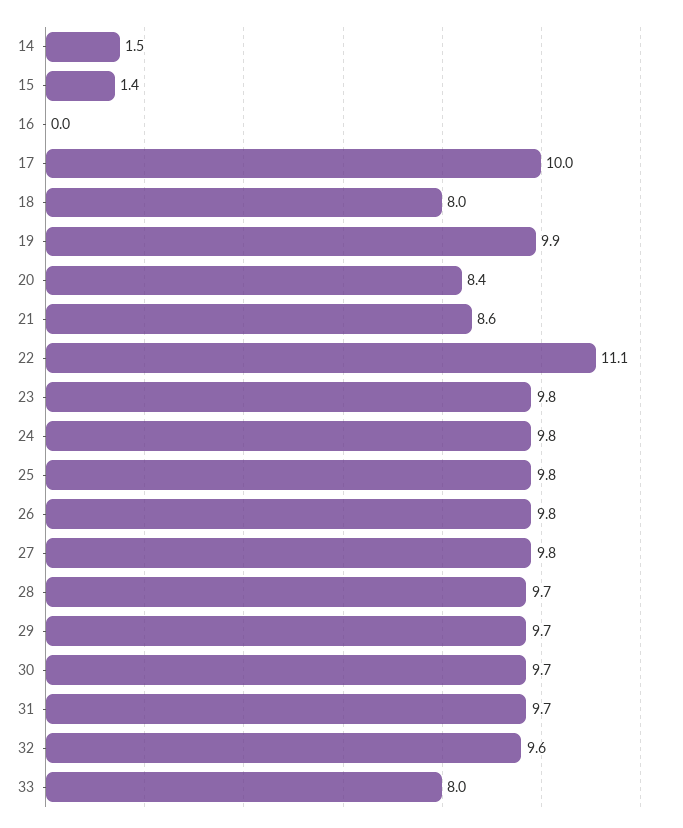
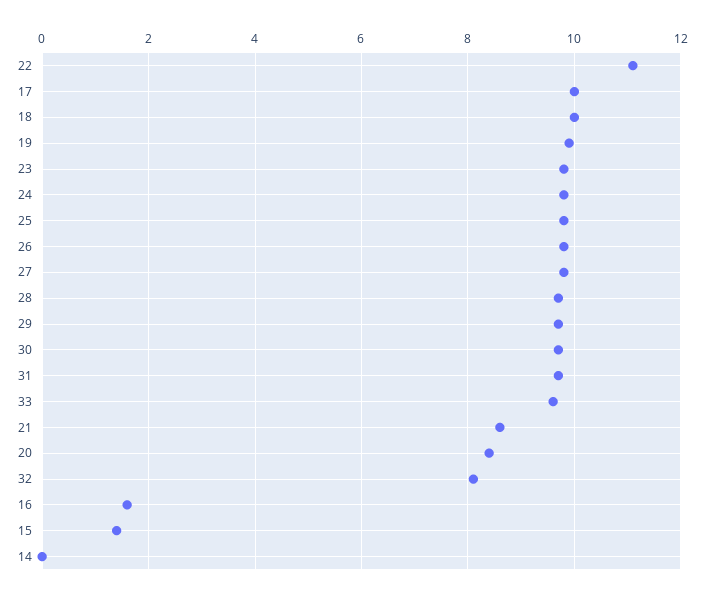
  {
-   "14": 1.5,
+   "14": 0,
    "15": 1.4,
-   "16": 0,
+   "16": 1.5,
    "17": 10,
-   "18": 8,
+   "18": 10,
    "19": 9.9,
    "20": 8.4,
    "21": 8.6,
    "22": 11.1,
    "23": 9.8,
    "24": 9.8,
    "25": 9.8,
    "26": 9.8,
    "27": 9.8,
    "28": 9.7,
    "29": 9.7,
    "30": 9.7,
    "31": 9.7,
-   "32": 9.6,
+   "32": 8,
-   "33": 8
+   "33": 9.5
  }

